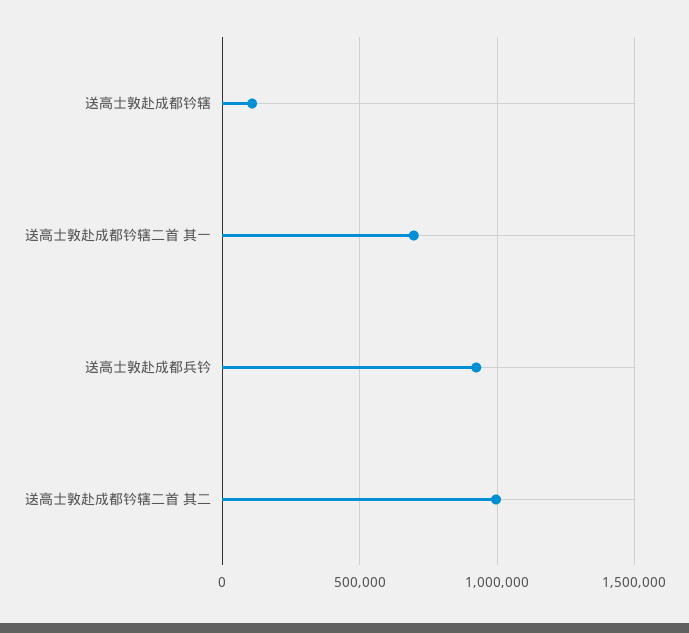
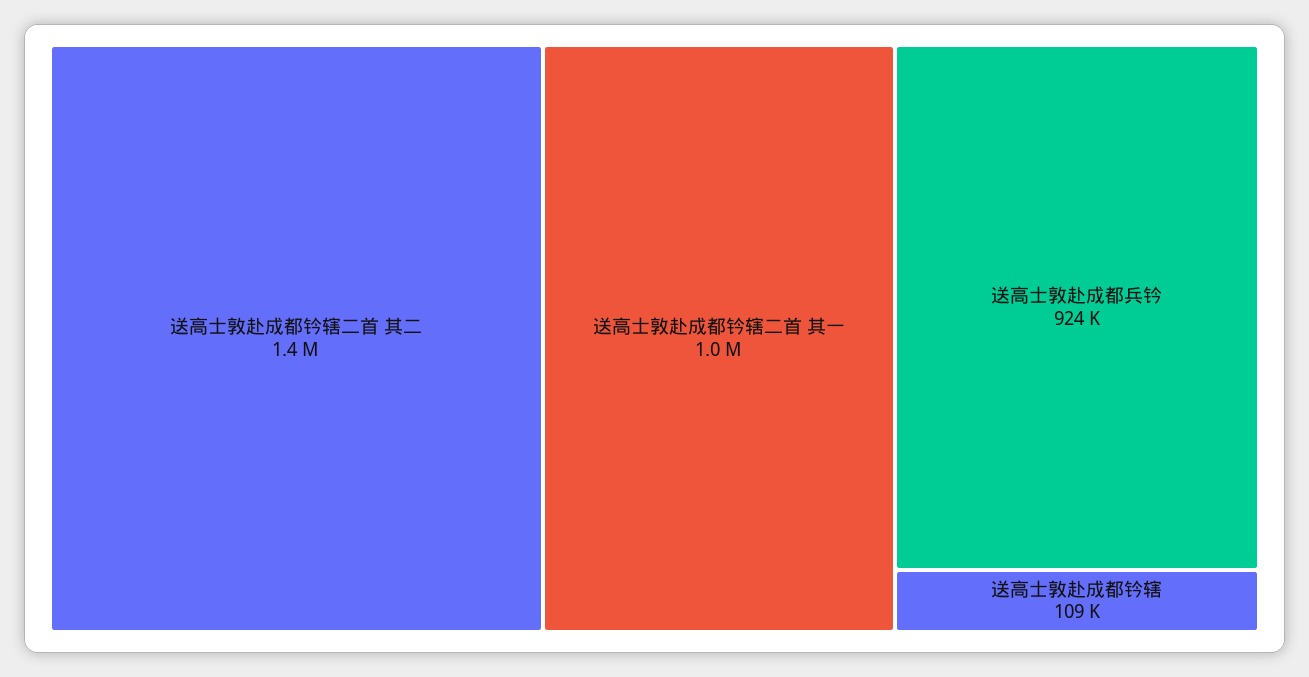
  {
    "送高士敦赴成都钤辖": 109000,
-   "送高士敦赴成都钤辖二首 其一": 700000,
+   "送高士敦赴成都钤辖二首 其一": 1000000,
    "送高士敦赴成都兵钤": 924000,
-   "送高士敦赴成都钤辖二首 其二": 1000000
+   "送高士敦赴成都钤辖二首 其二": 1400000
  }

